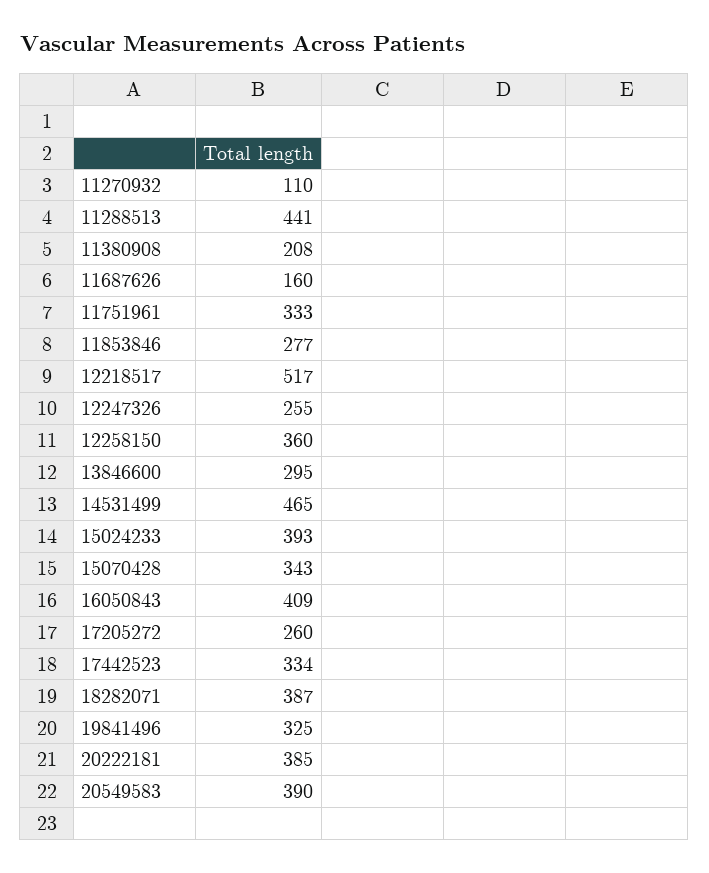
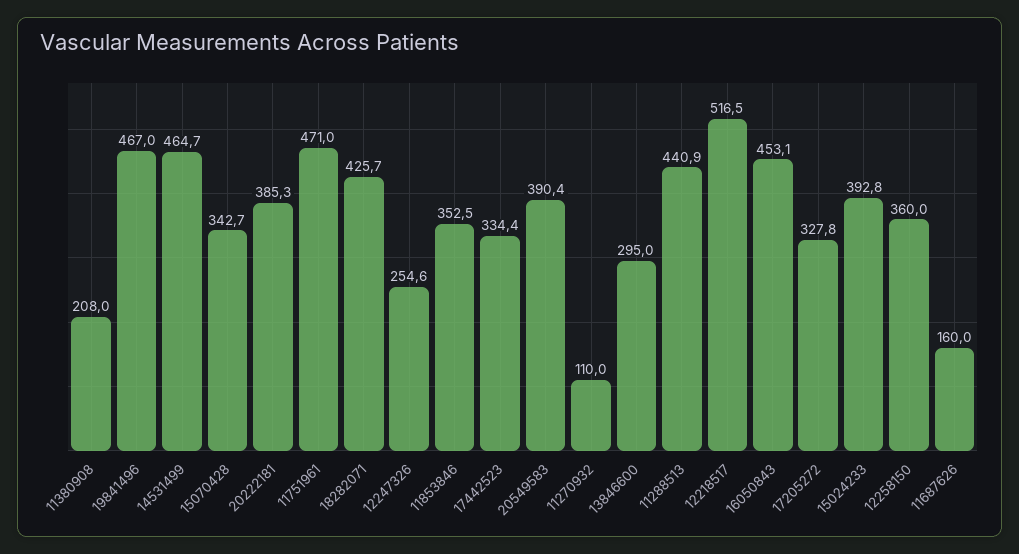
  {
    "11270932": 110,
    "11288513": 440.9,
    "11380908": 208,
    "11687626": 160,
-   "11751961": 333,
+   "11751961": 471,
-   "11853846": 277,
+   "11853846": 352.5,
    "12218517": 516.5,
    "12247326": 254.6,
    "12258150": 360,
    "13846600": 295,
    "14531499": 464.7,
    "15024233": 392.8,
    "15070428": 342.7,
-   "16050843": 409,
+   "16050843": 453.1,
-   "17205272": 260,
+   "17205272": 327.8,
    "17442523": 334.4,
-   "18282071": 387,
+   "18282071": 425.7,
-   "19841496": 325,
+   "19841496": 467,
    "20222181": 385.3,
    "20549583": 390.4
  }

